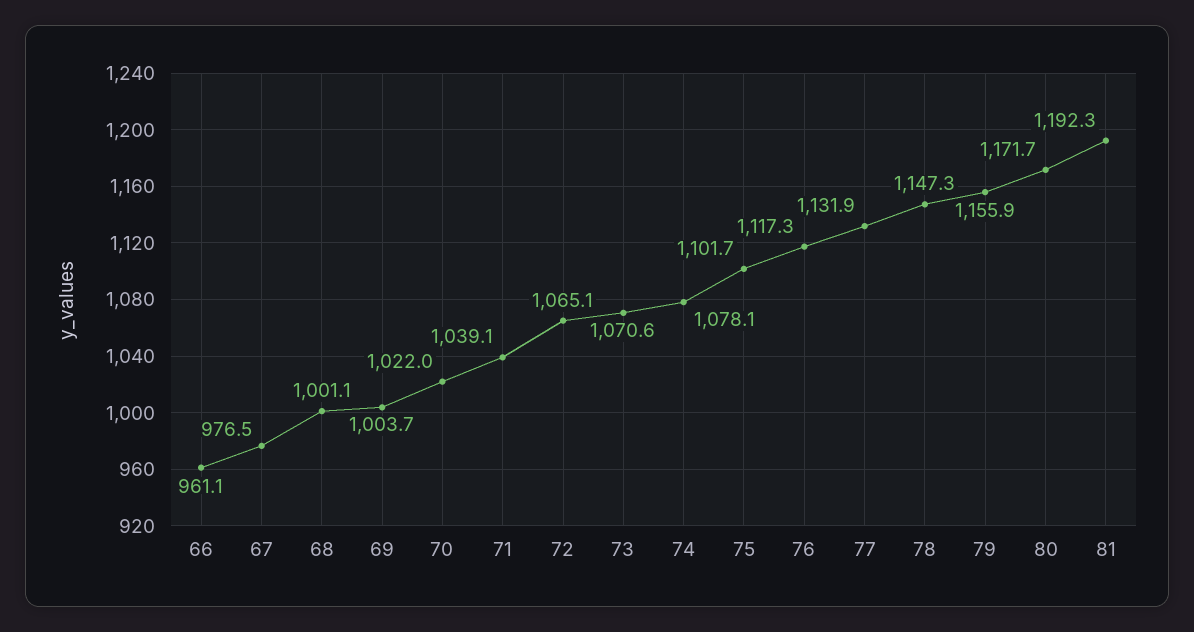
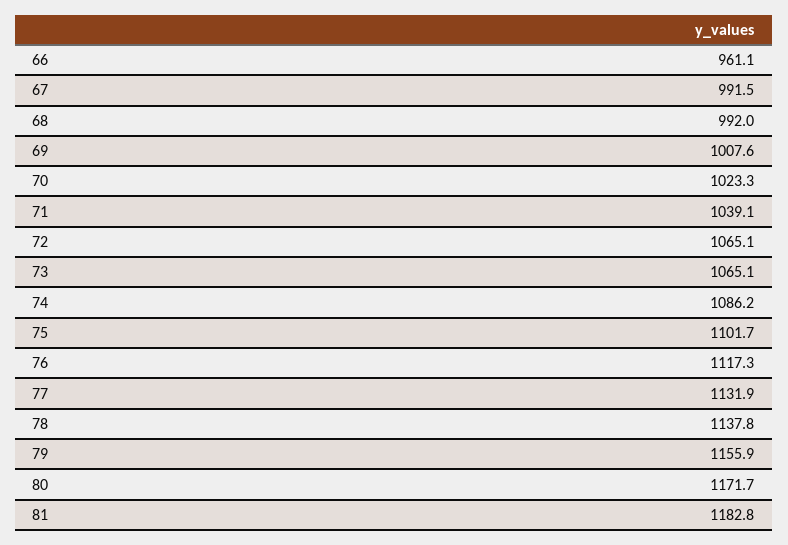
  {
    "66": 961.1,
-   "67": 976.5,
+   "67": 991.5,
-   "68": 1001.1,
+   "68": 992,
-   "69": 1003.7,
+   "69": 1007.6,
-   "70": 1022,
+   "70": 1023.3,
    "71": 1039.1,
    "72": 1065.1,
-   "73": 1070.6,
+   "73": 1065.1,
-   "74": 1078.1,
+   "74": 1086.2,
    "75": 1101.7,
    "76": 1117.3,
    "77": 1131.9,
-   "78": 1147.3,
+   "78": 1137.8,
    "79": 1155.9,
    "80": 1171.7,
-   "81": 1192.3
+   "81": 1182.8
  }

